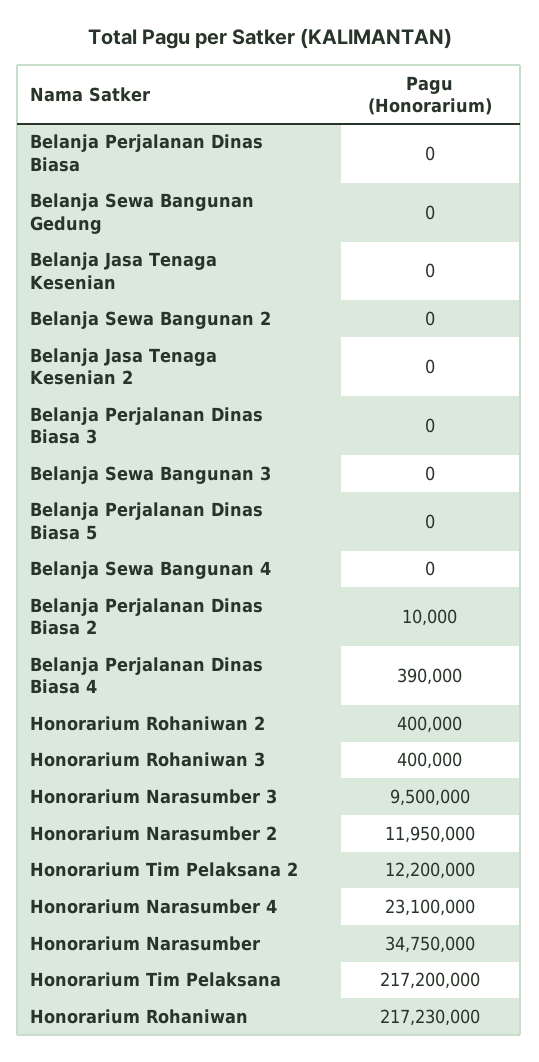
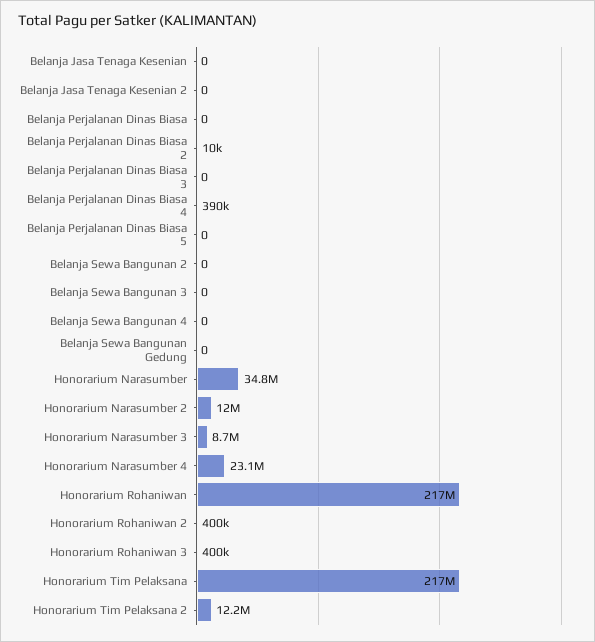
  {
    "Belanja Perjalanan Dinas Biasa": 0,
    "Belanja Sewa Bangunan Gedung": 0,
    "Belanja Jasa Tenaga Kesenian": 0,
    "Belanja Sewa Bangunan 2": 0,
    "Belanja Jasa Tenaga Kesenian 2": 0,
    "Belanja Perjalanan Dinas Biasa 3": 0,
    "Belanja Sewa Bangunan 3": 0,
    "Belanja Perjalanan Dinas Biasa 5": 0,
    "Belanja Sewa Bangunan 4": 0,
    "Belanja Perjalanan Dinas Biasa 2": 10000,
    "Belanja Perjalanan Dinas Biasa 4": 390000,
    "Honorarium Rohaniwan 2": 400000,
    "Honorarium Rohaniwan 3": 400000,
-   "Honorarium Narasumber 3": 9500000,
+   "Honorarium Narasumber 3": 8700000,
    "Honorarium Narasumber 2": 11950000,
    "Honorarium Tim Pelaksana 2": 12200000,
    "Honorarium Narasumber 4": 23100000,
    "Honorarium Narasumber": 34750000,
    "Honorarium Tim Pelaksana": 217200000,
    "Honorarium Rohaniwan": 217230000
  }

